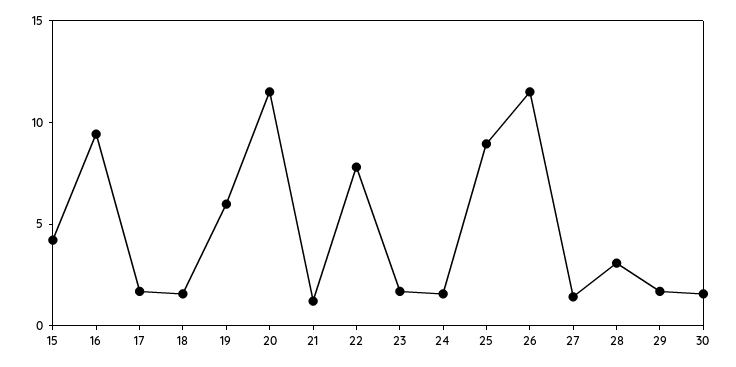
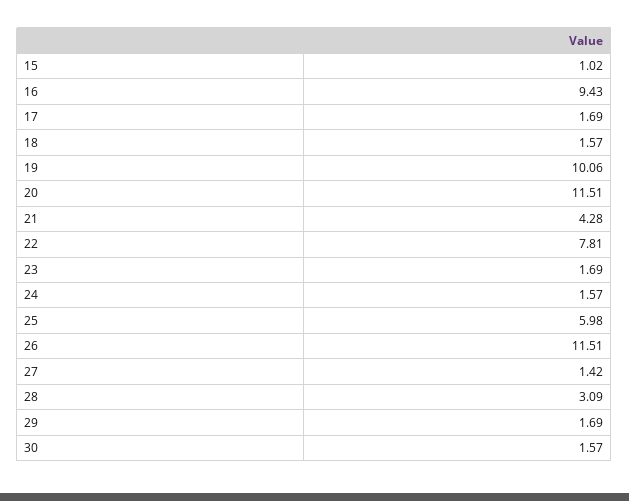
  {
-   "15": 4,
+   "15": 1.02,
    "16": 9.43,
    "17": 1.69,
    "18": 1.57,
-   "19": 6,
+   "19": 10.06,
    "20": 11.51,
-   "21": 1,
+   "21": 4.28,
    "22": 7.81,
    "23": 1.69,
    "24": 1.57,
-   "25": 9,
+   "25": 5.98,
    "26": 11.51,
    "27": 1.42,
    "28": 3.09,
    "29": 1.69,
    "30": 1.57
  }

